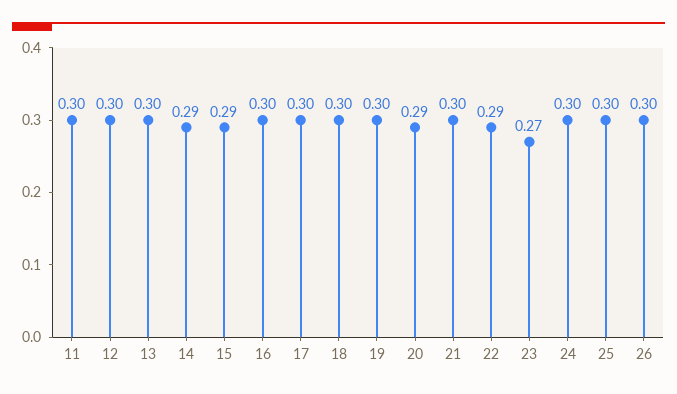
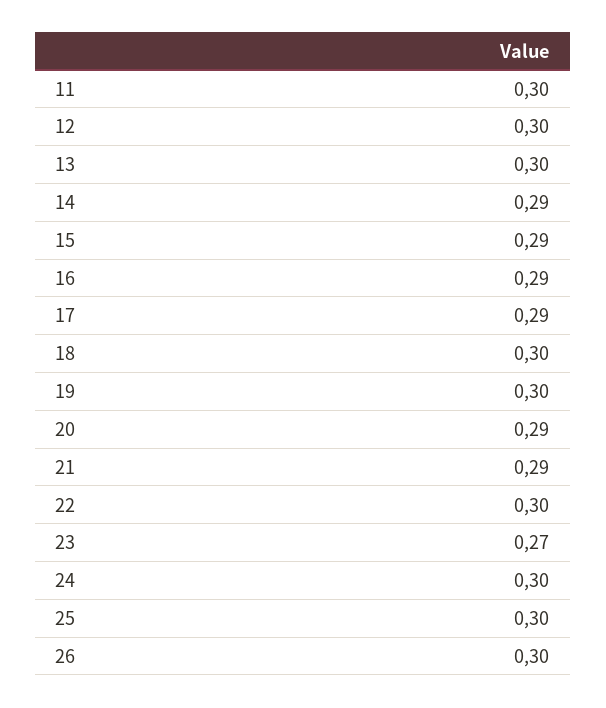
  {
    "11": 0.3,
    "12": 0.3,
    "13": 0.3,
    "14": 0.29,
    "15": 0.29,
-   "16": 0.3,
+   "16": 0.29,
-   "17": 0.3,
+   "17": 0.29,
    "18": 0.3,
    "19": 0.3,
    "20": 0.29,
-   "21": 0.3,
+   "21": 0.29,
-   "22": 0.29,
+   "22": 0.3,
    "23": 0.27,
    "24": 0.3,
    "25": 0.3,
    "26": 0.3
  }

